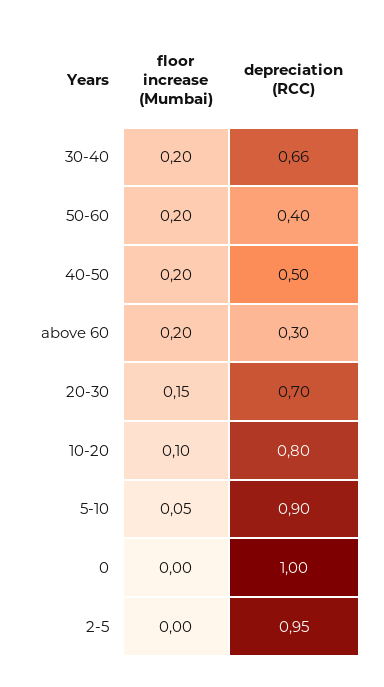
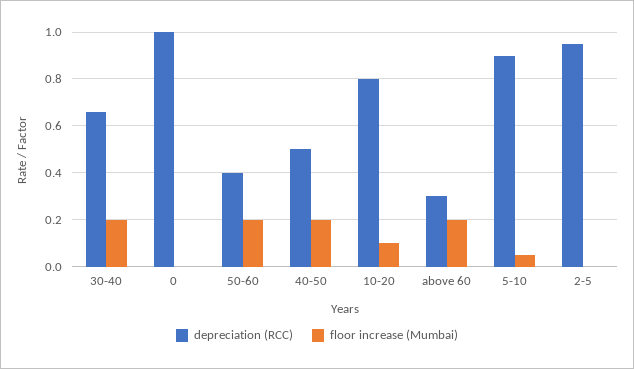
  {
    "floor increase (Mumbai)": {
      "30-40": 0.2,
      "50-60": 0.2,
      "40-50": 0.2,
      "above 60": 0.2,
-     "20-30": 0.15,
      "10-20": 0.1,
      "5-10": 0.05,
      "0": 0,
      "2-5": 0
    },
    "depreciation (RCC)": {
      "30-40": 0.66,
      "50-60": 0.4,
      "40-50": 0.5,
      "above 60": 0.3,
-     "20-30": 0.7,
      "10-20": 0.8,
      "5-10": 0.9,
      "0": 1,
      "2-5": 0.95
    }
  }

